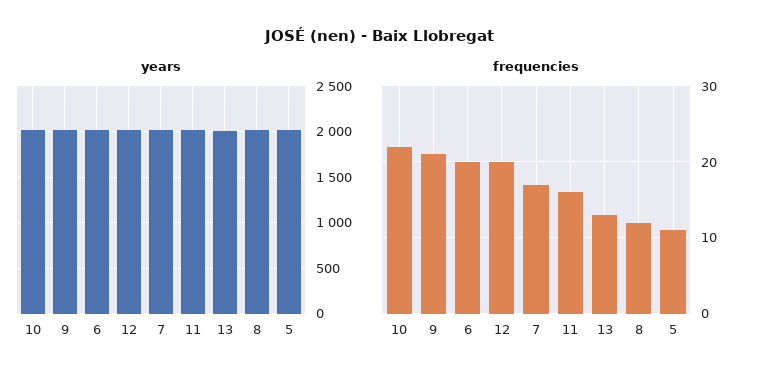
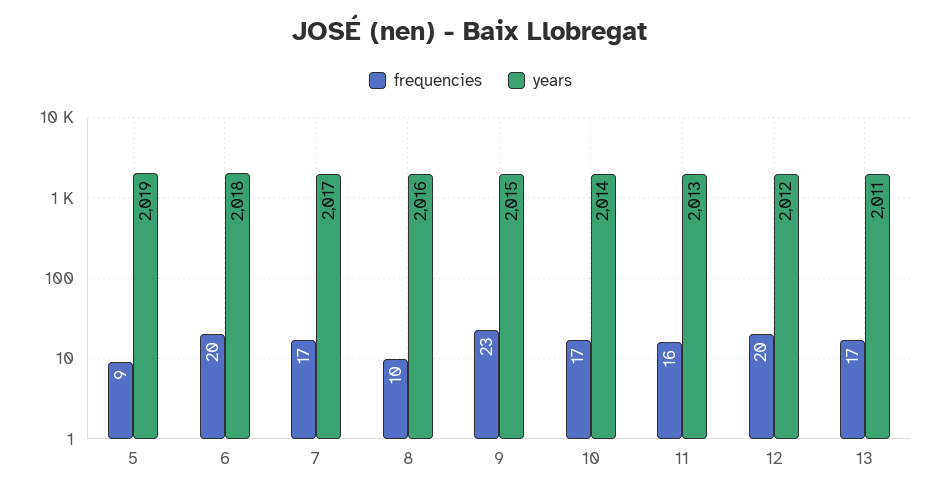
  {
    "years": {
      "10": 2014,
      "9": 2015,
      "6": 2018,
      "12": 2012,
      "7": 2017,
      "11": 2013,
      "13": 2011,
      "8": 2016,
      "5": 2019
    },
    "frequencies": {
-     "10": 22,
+     "10": 17,
-     "9": 21,
+     "9": 23,
      "6": 20,
      "12": 20,
      "7": 17,
      "11": 16,
-     "13": 13,
+     "13": 17,
-     "8": 12,
+     "8": 10,
-     "5": 11
+     "5": 9
    }
  }

